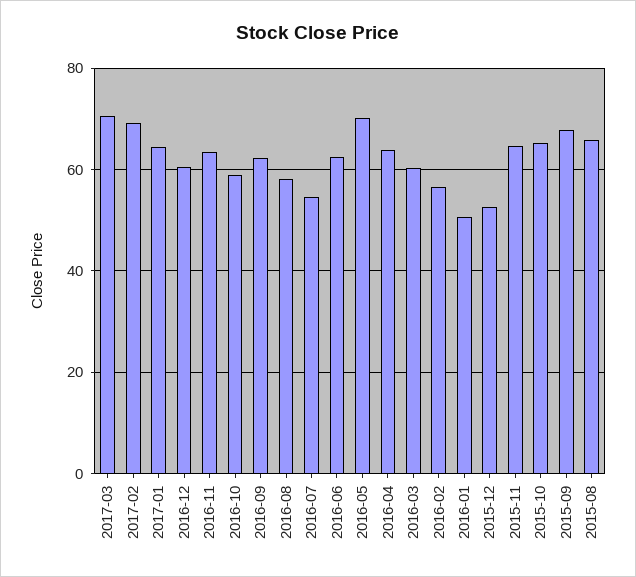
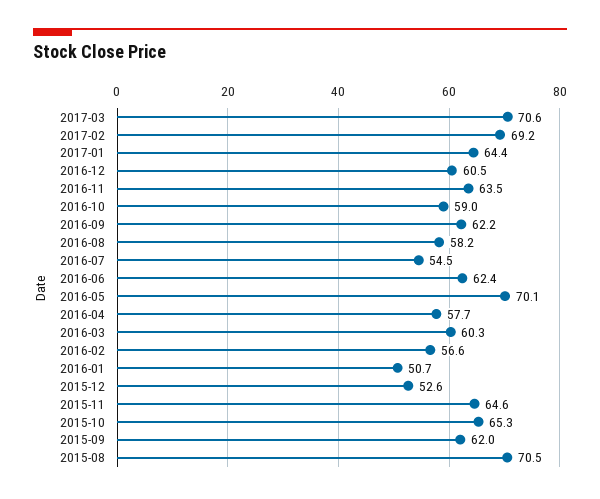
  {
    "2017-03": 70.6,
    "2017-02": 69.2,
    "2017-01": 64.4,
    "2016-12": 60.5,
    "2016-11": 63.5,
    "2016-10": 59,
    "2016-09": 62.2,
    "2016-08": 58.2,
    "2016-07": 54.5,
    "2016-06": 62.4,
    "2016-05": 70.1,
-   "2016-04": 64,
+   "2016-04": 57.7,
    "2016-03": 60.3,
    "2016-02": 56.6,
    "2016-01": 50.7,
    "2015-12": 52.6,
    "2015-11": 64.6,
    "2015-10": 65.3,
-   "2015-09": 68,
+   "2015-09": 62,
-   "2015-08": 66
+   "2015-08": 70.5
  }

